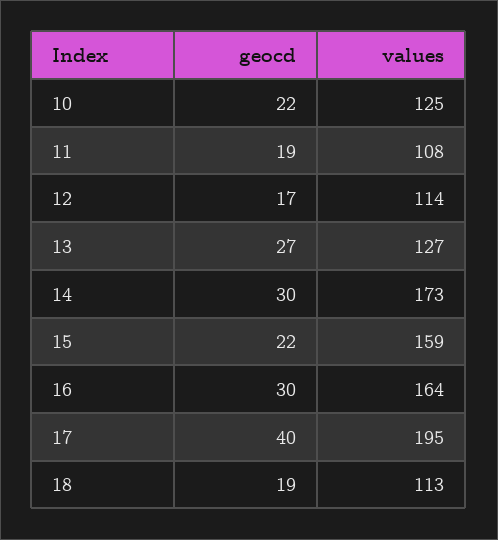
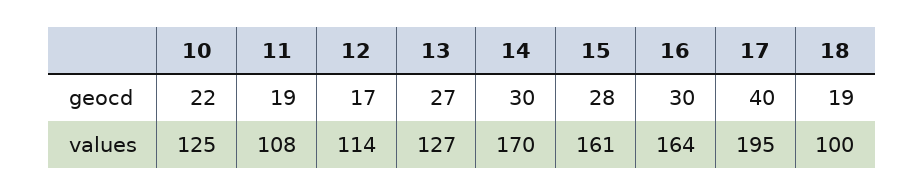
  {
    "geocd": {
      "10": 22,
      "11": 19,
      "12": 17,
      "13": 27,
      "14": 30,
-     "15": 22,
+     "15": 28,
      "16": 30,
      "17": 40,
      "18": 19
    },
    "values": {
      "10": 125,
      "11": 108,
      "12": 114,
      "13": 127,
-     "14": 173,
+     "14": 170,
-     "15": 159,
+     "15": 161,
      "16": 164,
      "17": 195,
-     "18": 113
+     "18": 100
    }
  }

